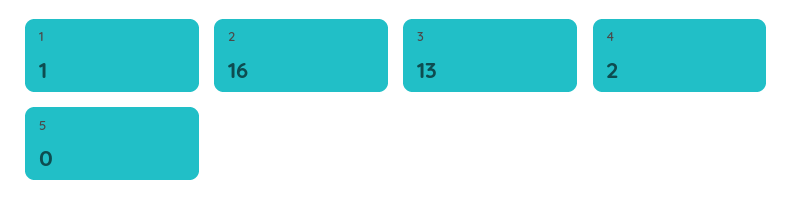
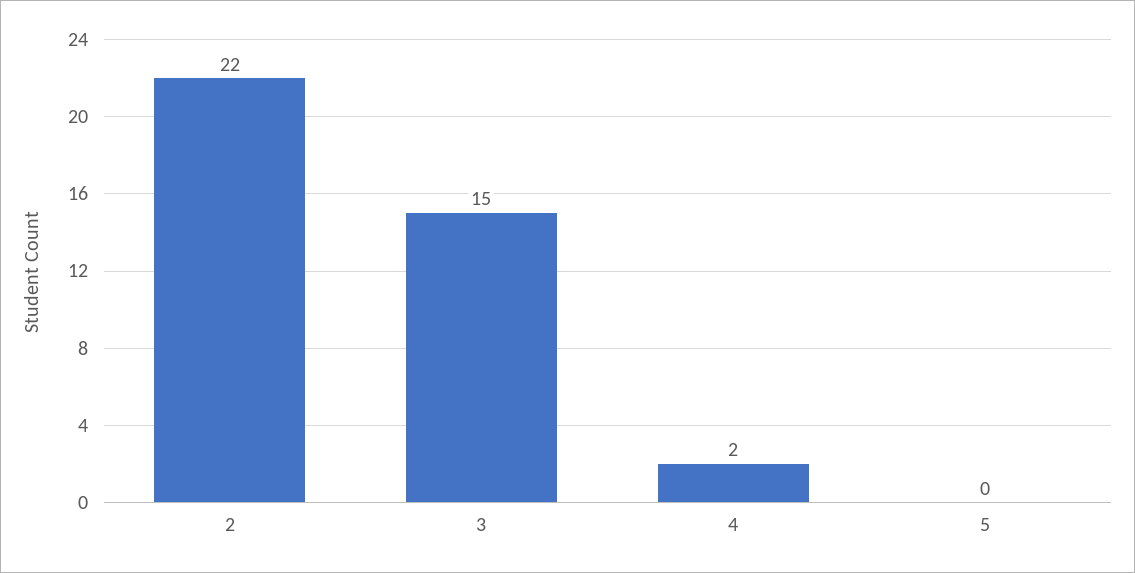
  {
-   "1": 1,
-   "2": 16,
+   "2": 22,
-   "3": 13,
+   "3": 15,
    "4": 2,
    "5": 0
  }

